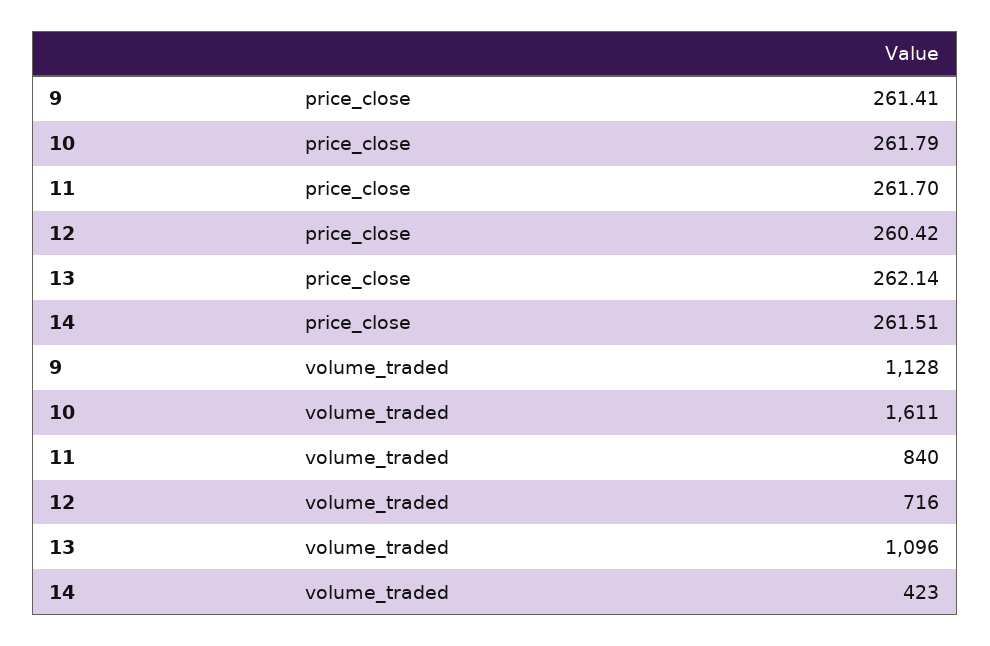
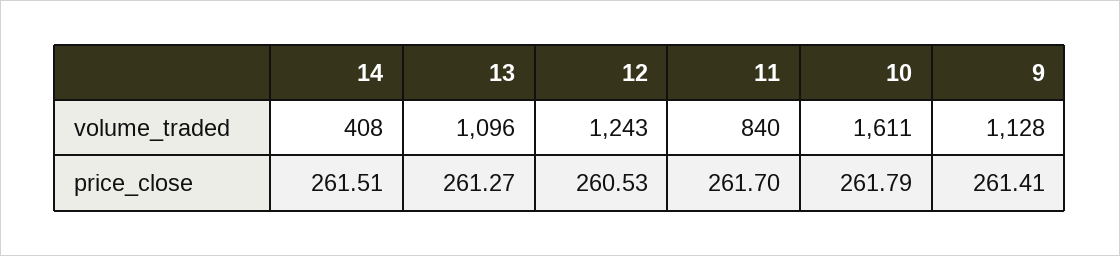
  {
    "9": {
      "price_close": 261.41,
      "volume_traded": 1128
    },
    "10": {
      "price_close": 261.79,
      "volume_traded": 1611
    },
    "11": {
      "price_close": 261.7,
      "volume_traded": 840
    },
    "12": {
-     "price_close": 260.42,
+     "price_close": 260.53,
-     "volume_traded": 716
+     "volume_traded": 1243
    },
    "13": {
-     "price_close": 262.14,
+     "price_close": 261.27,
      "volume_traded": 1096
    },
    "14": {
      "price_close": 261.51,
-     "volume_traded": 423
+     "volume_traded": 408
    }
  }

